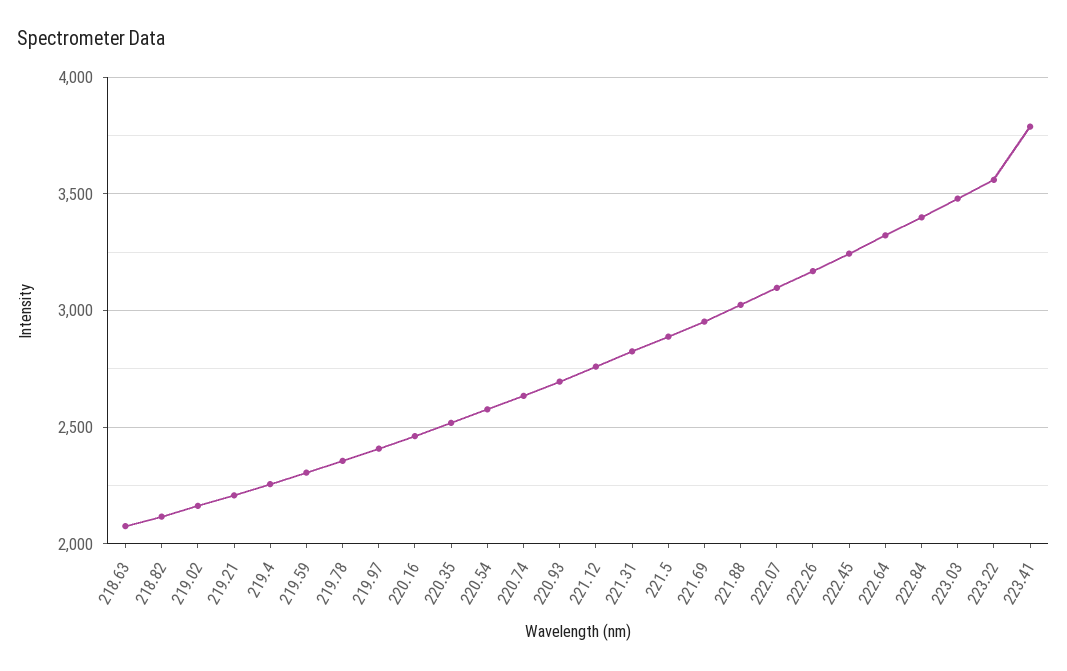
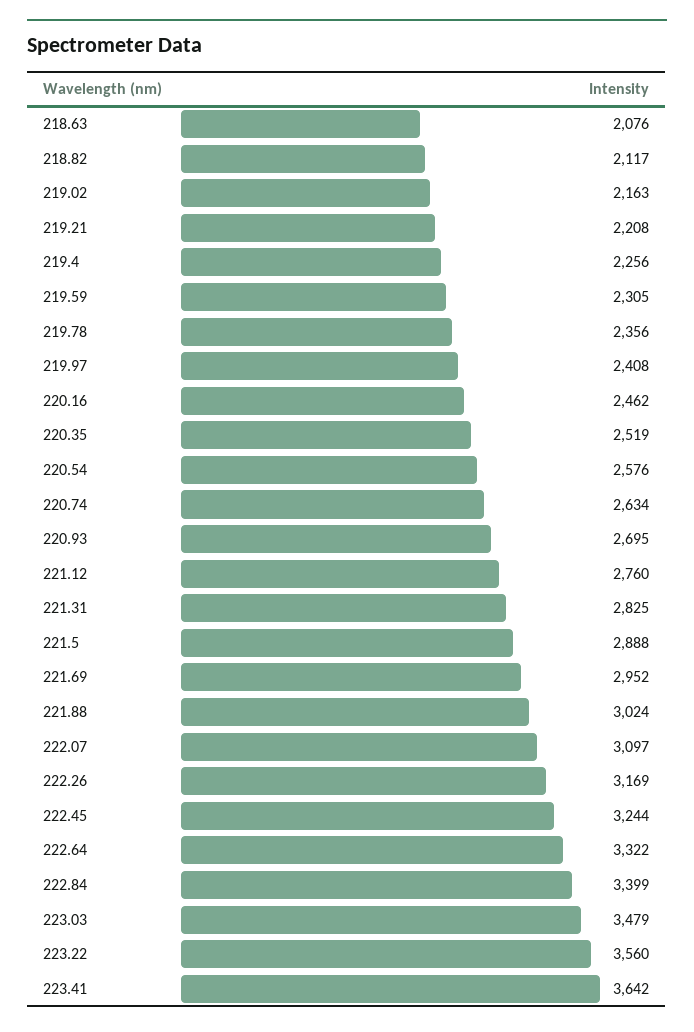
  {
    "218.63": 2076,
    "218.82": 2117,
    "219.02": 2163,
    "219.21": 2208,
    "219.4": 2256,
    "219.59": 2305,
    "219.78": 2356,
    "219.97": 2408,
    "220.16": 2462,
    "220.35": 2519,
    "220.54": 2576,
    "220.74": 2634,
    "220.93": 2695,
    "221.12": 2760,
    "221.31": 2825,
    "221.5": 2888,
    "221.69": 2952,
    "221.88": 3024,
    "222.07": 3097,
    "222.26": 3169,
    "222.45": 3244,
    "222.64": 3322,
    "222.84": 3399,
    "223.03": 3479,
    "223.22": 3560,
-   "223.41": 3800
+   "223.41": 3642
  }

